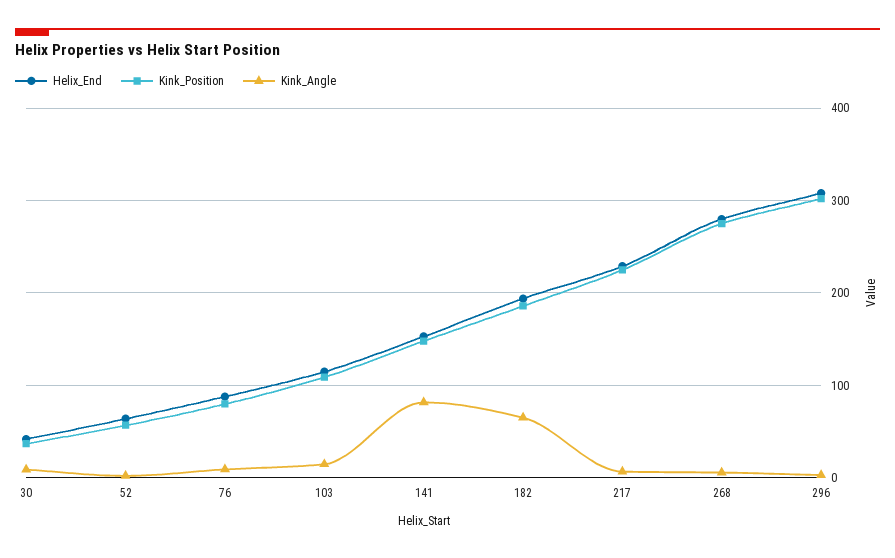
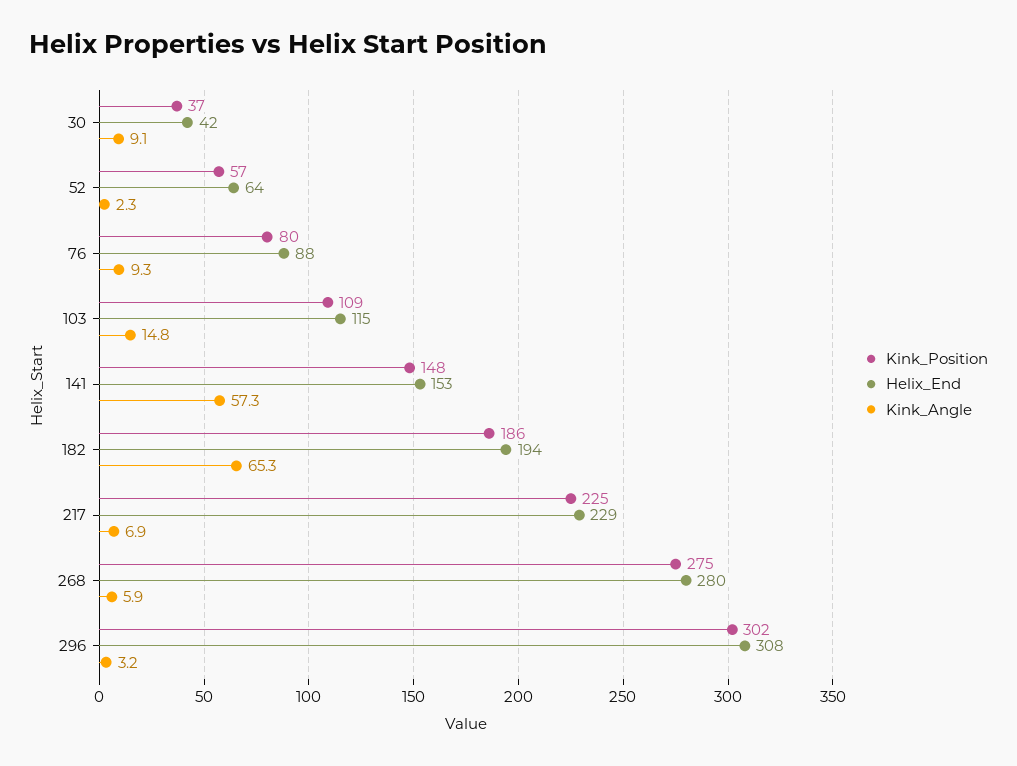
  {
    "Helix_End": {
      "30": 42,
      "52": 64,
      "76": 88,
      "103": 115,
      "141": 153,
      "182": 194,
      "217": 229,
      "268": 280,
      "296": 308
    },
    "Kink_Position": {
      "30": 37,
      "52": 57,
      "76": 80,
      "103": 109,
      "141": 148,
      "182": 186,
      "217": 225,
      "268": 275,
      "296": 302
    },
    "Kink_Angle": {
      "30": 9.1,
      "52": 2.3,
      "76": 9.3,
      "103": 14.8,
-     "141": 80,
+     "141": 57.3,
      "182": 65.3,
      "217": 6.9,
      "268": 5.9,
      "296": 3.2
    }
  }

